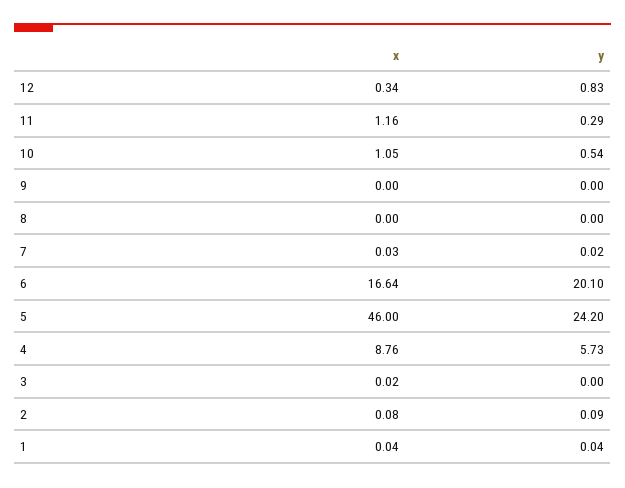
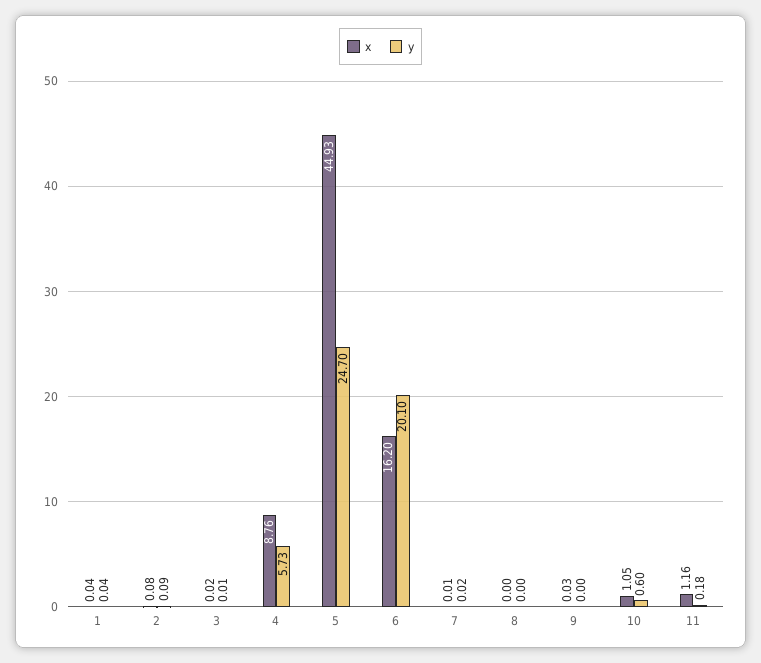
  {
    "x": {
-     "12": 0.34,
      "11": 1.16,
      "10": 1.05,
-     "9": 0,
+     "9": 0.03,
      "8": 0,
-     "7": 0.03,
+     "7": 0.01,
-     "6": 16.64,
+     "6": 16.2,
-     "5": 46,
+     "5": 44.93,
      "4": 8.76,
      "3": 0.02,
      "2": 0.08,
      "1": 0.04
    },
    "y": {
-     "12": 0.83,
-     "11": 0.29,
+     "11": 0.18,
-     "10": 0.54,
+     "10": 0.6,
      "9": 0,
      "8": 0,
      "7": 0.02,
      "6": 20.1,
-     "5": 24.2,
+     "5": 24.7,
      "4": 5.73,
-     "3": 0,
+     "3": 0.01,
      "2": 0.09,
      "1": 0.04
    }
  }

